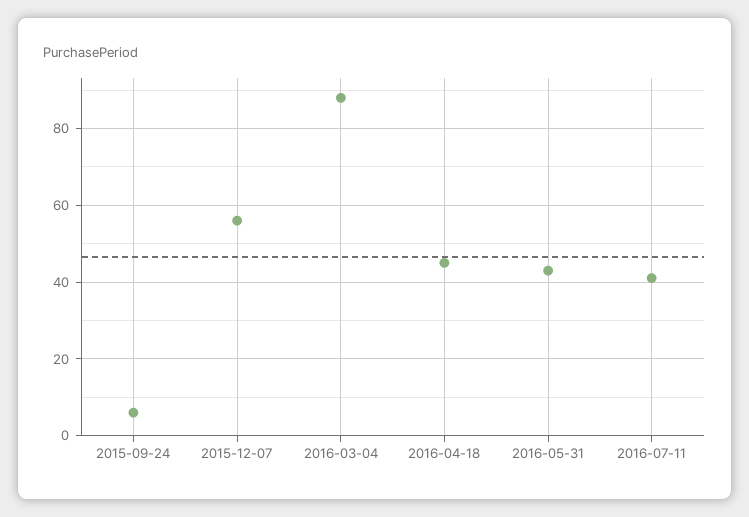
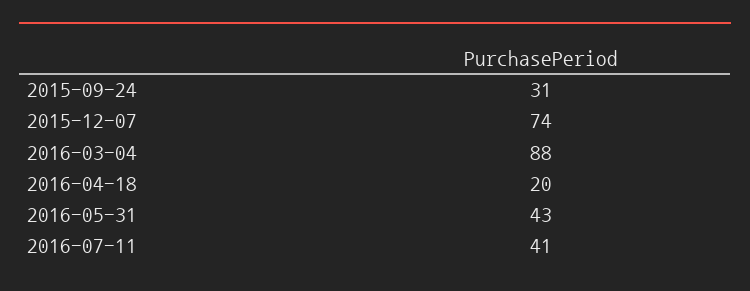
  {
-   "2015-09-24": 5,
+   "2015-09-24": 31,
-   "2015-12-07": 55,
+   "2015-12-07": 74,
    "2016-03-04": 88,
-   "2016-04-18": 45,
+   "2016-04-18": 20,
    "2016-05-31": 43,
    "2016-07-11": 41
  }

